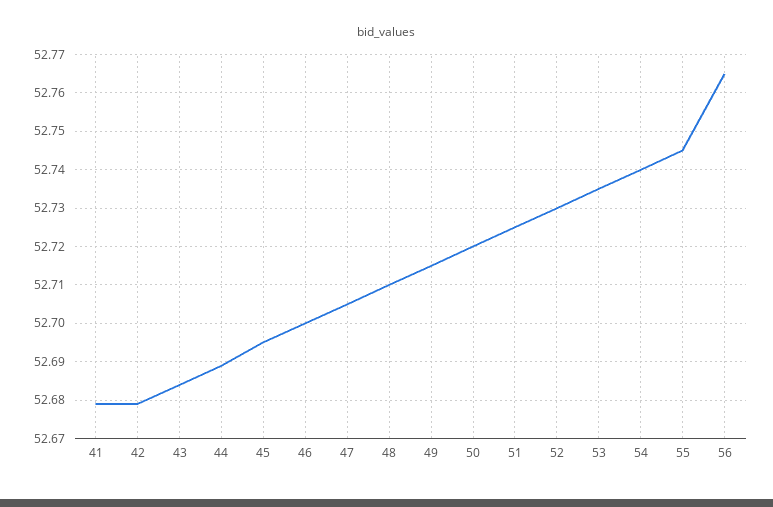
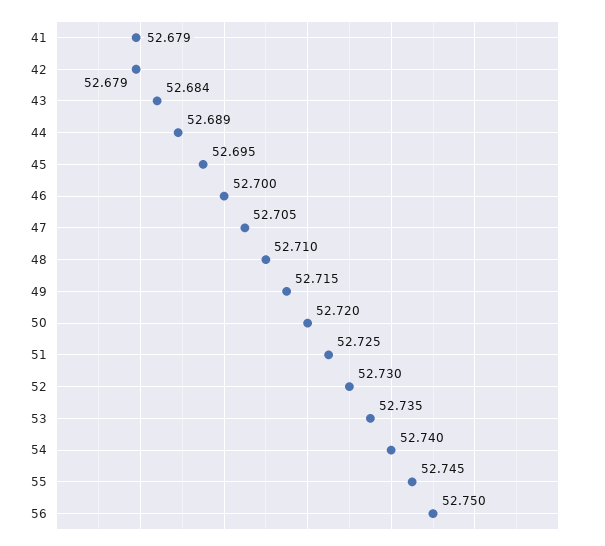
  {
    "41": 52.679,
    "42": 52.679,
    "43": 52.684,
    "44": 52.689,
    "45": 52.695,
    "46": 52.7,
    "47": 52.705,
    "48": 52.71,
    "49": 52.715,
    "50": 52.72,
    "51": 52.725,
    "52": 52.73,
    "53": 52.735,
    "54": 52.74,
    "55": 52.745,
-   "56": 52.765
+   "56": 52.75
  }

